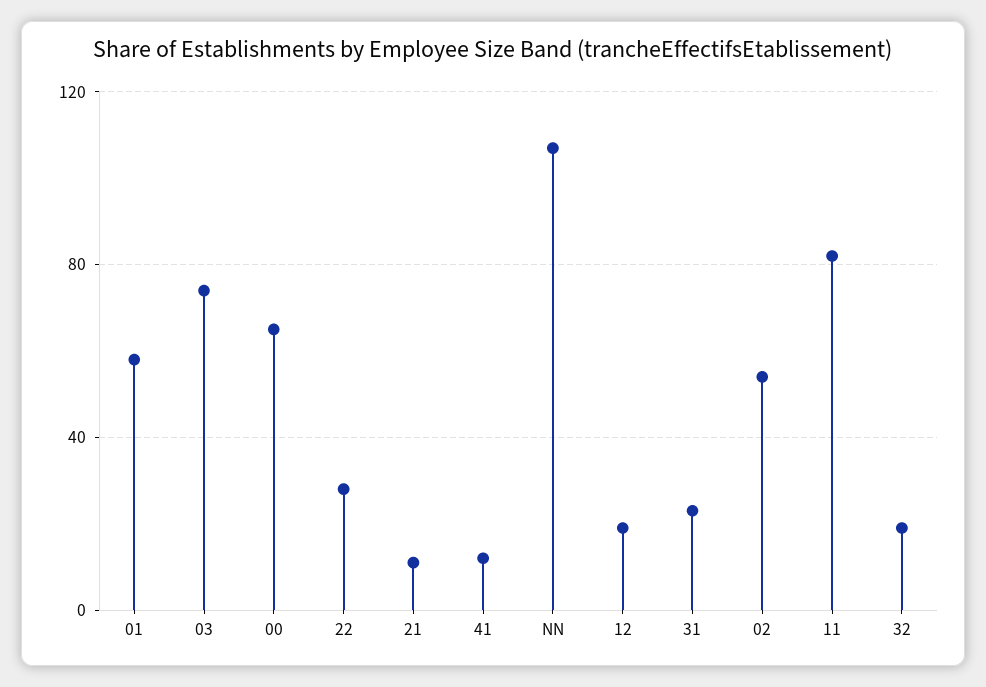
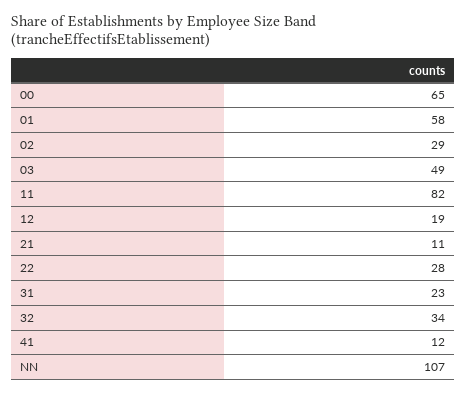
  {
    "01": 58,
-   "03": 75,
+   "03": 49,
    "00": 65,
    "22": 28,
    "21": 11,
    "41": 12,
    "NN": 107,
    "12": 19,
    "31": 23,
-   "02": 55,
+   "02": 29,
    "11": 82,
-   "32": 20
+   "32": 34
  }

